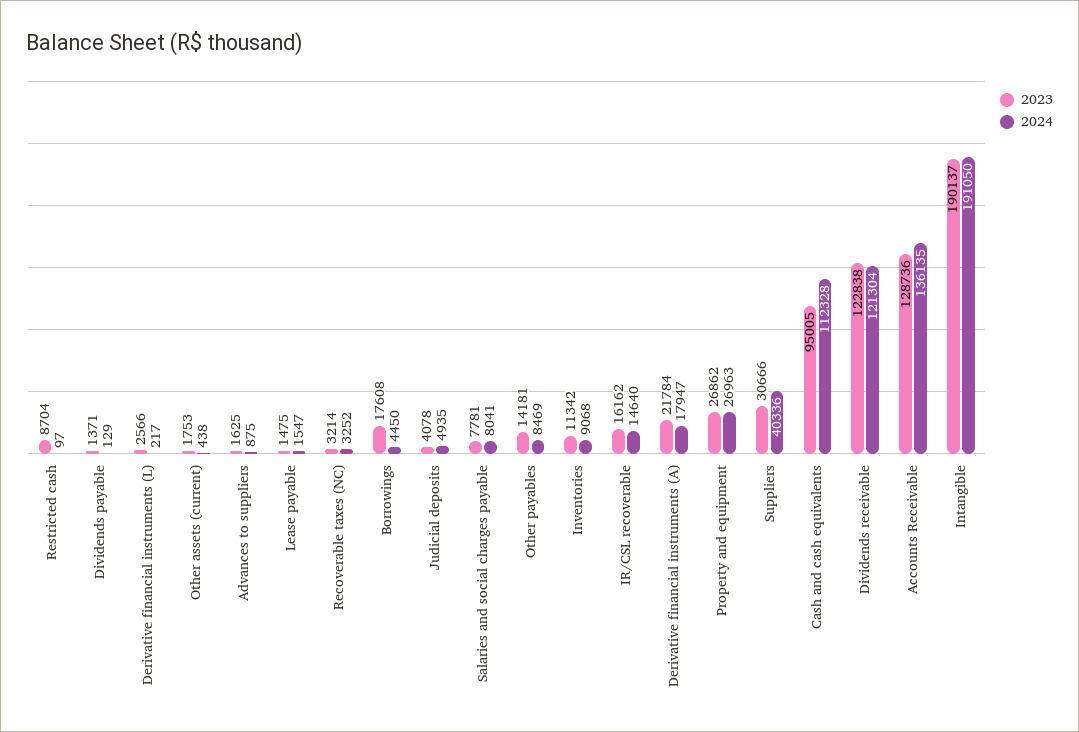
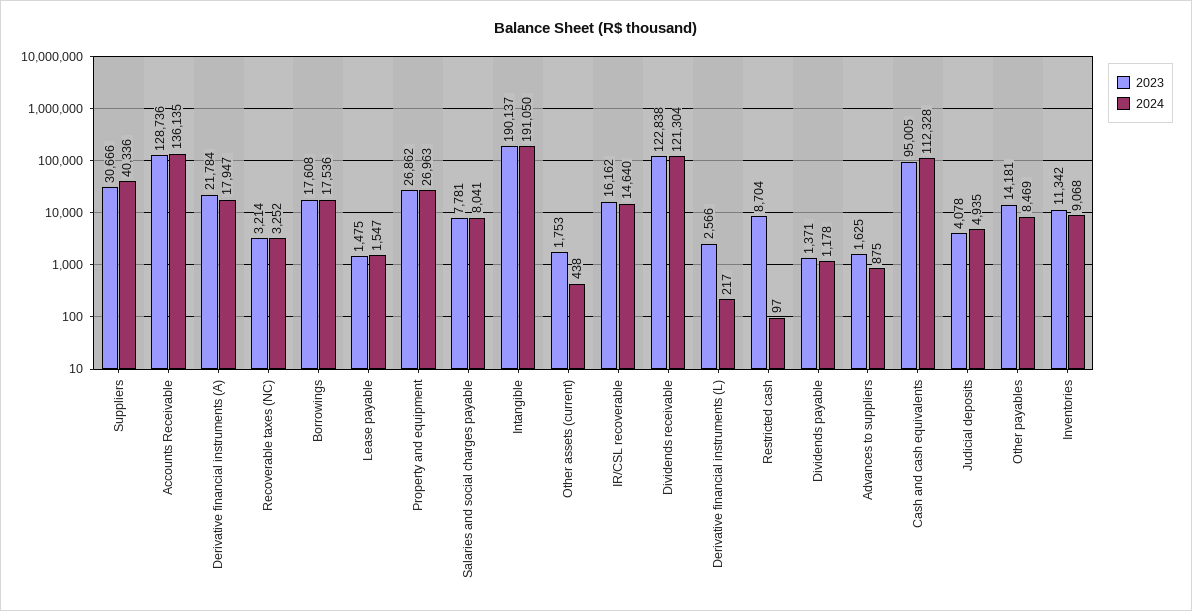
  {
    "2023": {
      "Restricted cash": 8704,
      "Dividends payable": 1371,
      "Derivative financial instruments (L)": 2566,
      "Other assets (current)": 1753,
      "Advances to suppliers": 1625,
      "Lease payable": 1475,
      "Recoverable taxes (NC)": 3214,
      "Borrowings": 17608,
      "Judicial deposits": 4078,
      "Salaries and social charges payable": 7781,
      "Other payables": 14181,
      "Inventories": 11342,
      "IR/CSL recoverable": 16162,
      "Derivative financial instruments (A)": 21784,
      "Property and equipment": 26862,
      "Suppliers": 30666,
      "Cash and cash equivalents": 95005,
      "Dividends receivable": 122838,
      "Accounts Receivable": 128736,
      "Intangible": 190137
    },
    "2024": {
      "Restricted cash": 97,
-     "Dividends payable": 129,
+     "Dividends payable": 1178,
      "Derivative financial instruments (L)": 217,
      "Other assets (current)": 438,
      "Advances to suppliers": 875,
      "Lease payable": 1547,
      "Recoverable taxes (NC)": 3252,
-     "Borrowings": 4450,
+     "Borrowings": 17536,
      "Judicial deposits": 4935,
      "Salaries and social charges payable": 8041,
      "Other payables": 8469,
      "Inventories": 9068,
      "IR/CSL recoverable": 14640,
      "Derivative financial instruments (A)": 17947,
      "Property and equipment": 26963,
      "Suppliers": 40336,
      "Cash and cash equivalents": 112328,
      "Dividends receivable": 121304,
      "Accounts Receivable": 136135,
      "Intangible": 191050
    }
  }

